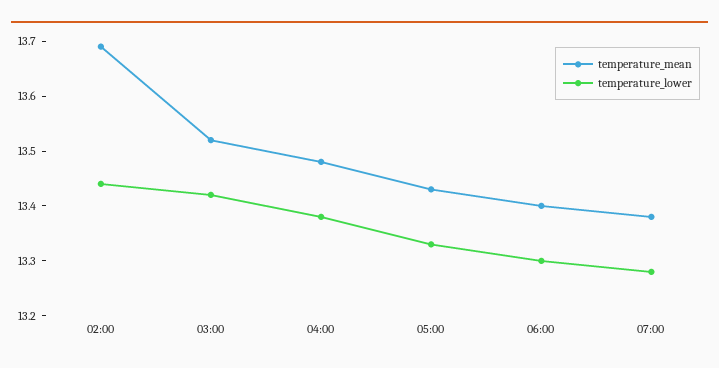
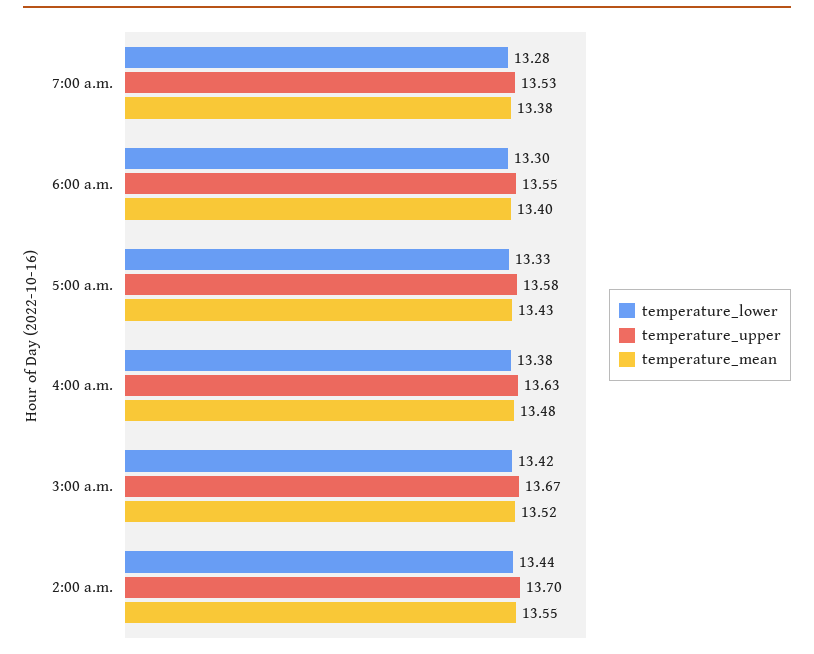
  {
    "temperature_mean": {
-     "02:00": 13.7,
+     "02:00": 13.55,
      "03:00": 13.52,
      "04:00": 13.48,
      "05:00": 13.43,
      "06:00": 13.4,
      "07:00": 13.38
    },
    "temperature_lower": {
      "02:00": 13.44,
      "03:00": 13.42,
      "04:00": 13.38,
      "05:00": 13.33,
      "06:00": 13.3,
      "07:00": 13.28
-   }
+   },
+   "temperature_upper": {
+     "07:00": 13.53,
+     "06:00": 13.55,
+     "05:00": 13.58,
+     "04:00": 13.63,
+     "03:00": 13.67,
+     "02:00": 13.7
+   }
  }

